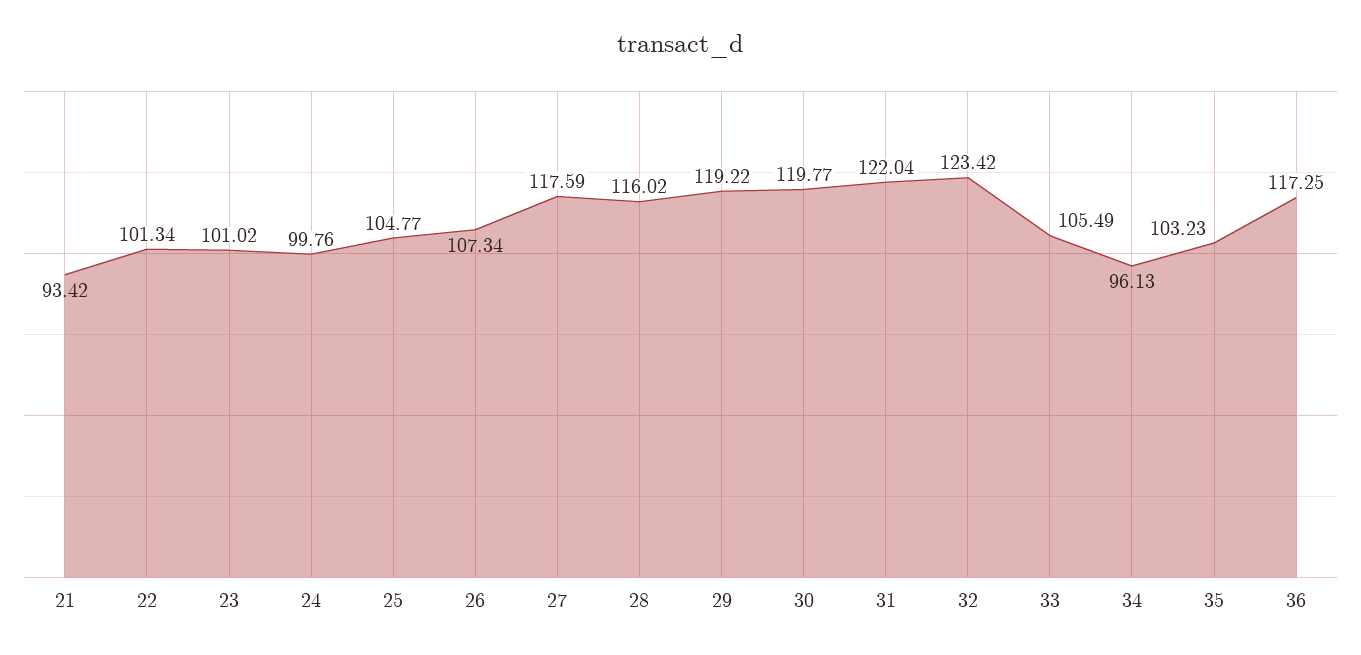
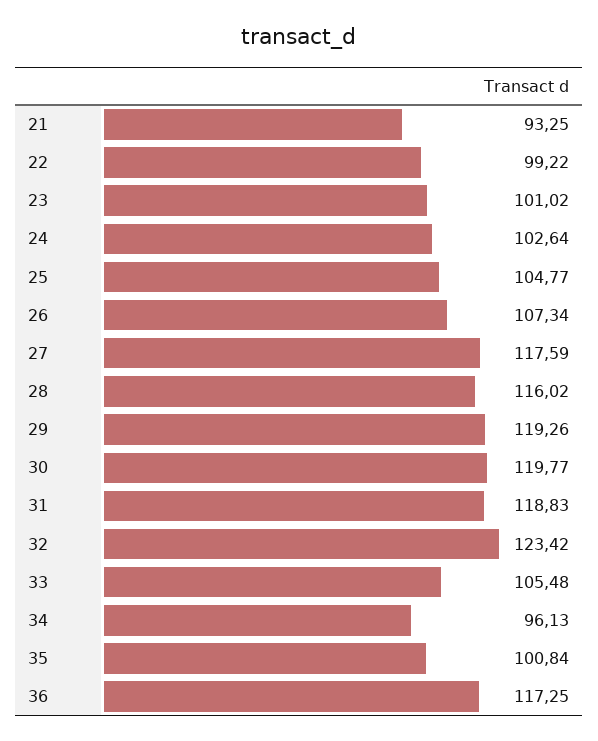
  {
-   "21": 93.42,
+   "21": 93.25,
-   "22": 101.34,
+   "22": 99.22,
    "23": 101.02,
-   "24": 99.76,
+   "24": 102.64,
    "25": 104.77,
    "26": 107.34,
    "27": 117.59,
    "28": 116.02,
-   "29": 119.22,
+   "29": 119.26,
    "30": 119.77,
-   "31": 122.04,
+   "31": 118.83,
    "32": 123.42,
-   "33": 105.49,
+   "33": 105.48,
    "34": 96.13,
-   "35": 103.23,
+   "35": 100.84,
    "36": 117.25
  }

